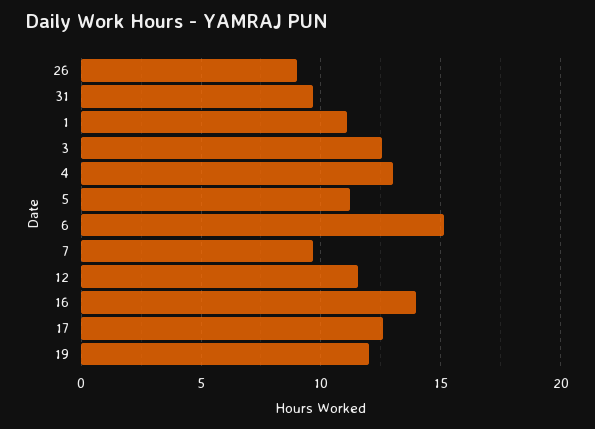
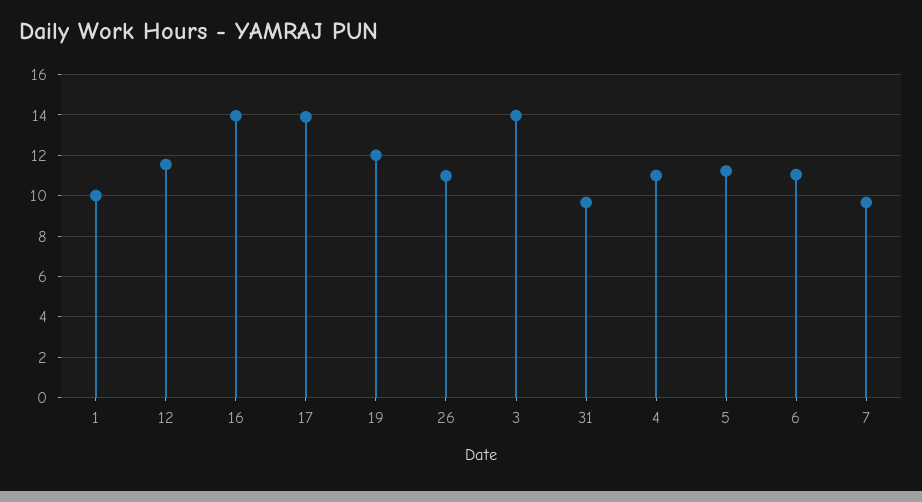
  {
-   "26": 9,
+   "26": 11,
    "31": 9.5,
-   "1": 11,
+   "1": 10,
-   "3": 12.5,
+   "3": 14,
-   "4": 13,
+   "4": 11,
    "5": 11,
-   "6": 15,
+   "6": 11,
    "7": 9.5,
    "12": 11.5,
    "16": 14,
-   "17": 12.5,
+   "17": 14,
    "19": 12
  }

